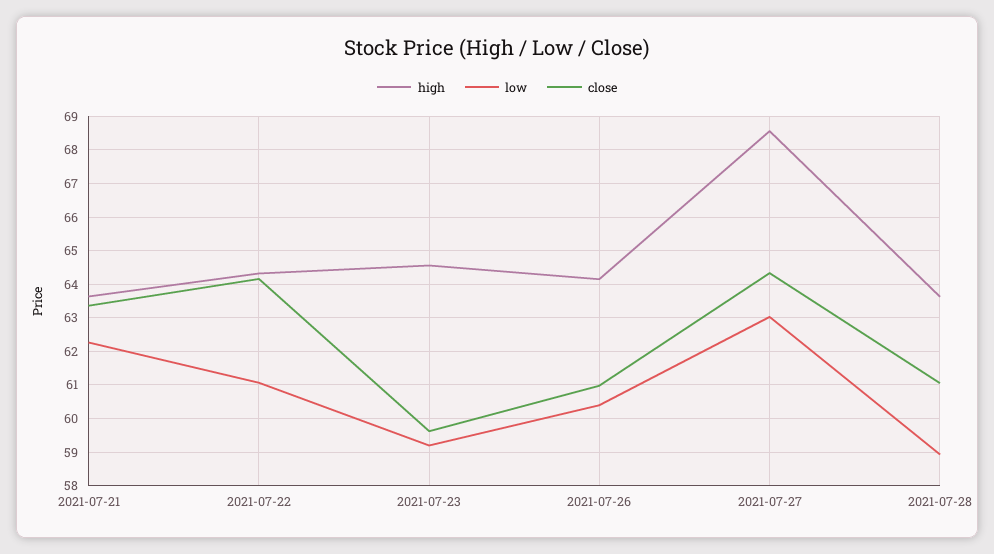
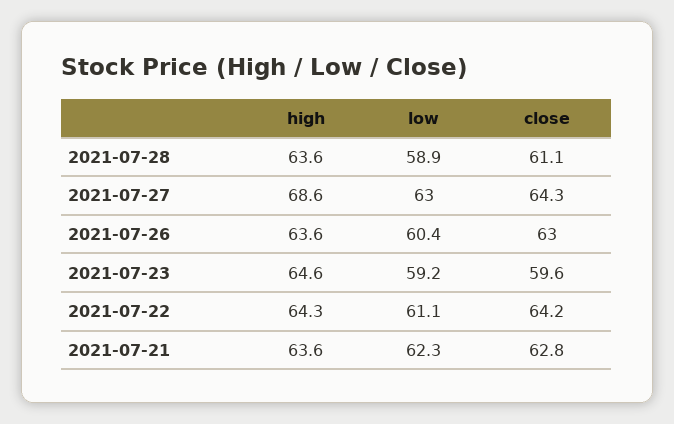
  {
    "high": {
      "2021-07-21": 63.6,
      "2021-07-22": 64.3,
      "2021-07-23": 64.6,
-     "2021-07-26": 64.2,
+     "2021-07-26": 63.6,
      "2021-07-27": 68.6,
      "2021-07-28": 63.6
    },
    "low": {
      "2021-07-21": 62.3,
      "2021-07-22": 61.1,
      "2021-07-23": 59.2,
      "2021-07-26": 60.4,
      "2021-07-27": 63,
      "2021-07-28": 58.9
    },
    "close": {
-     "2021-07-21": 63.4,
+     "2021-07-21": 62.8,
      "2021-07-22": 64.2,
      "2021-07-23": 59.6,
-     "2021-07-26": 61,
+     "2021-07-26": 63,
      "2021-07-27": 64.3,
      "2021-07-28": 61.1
    }
  }

